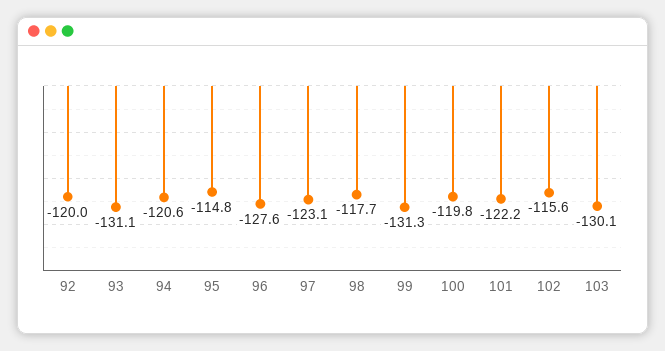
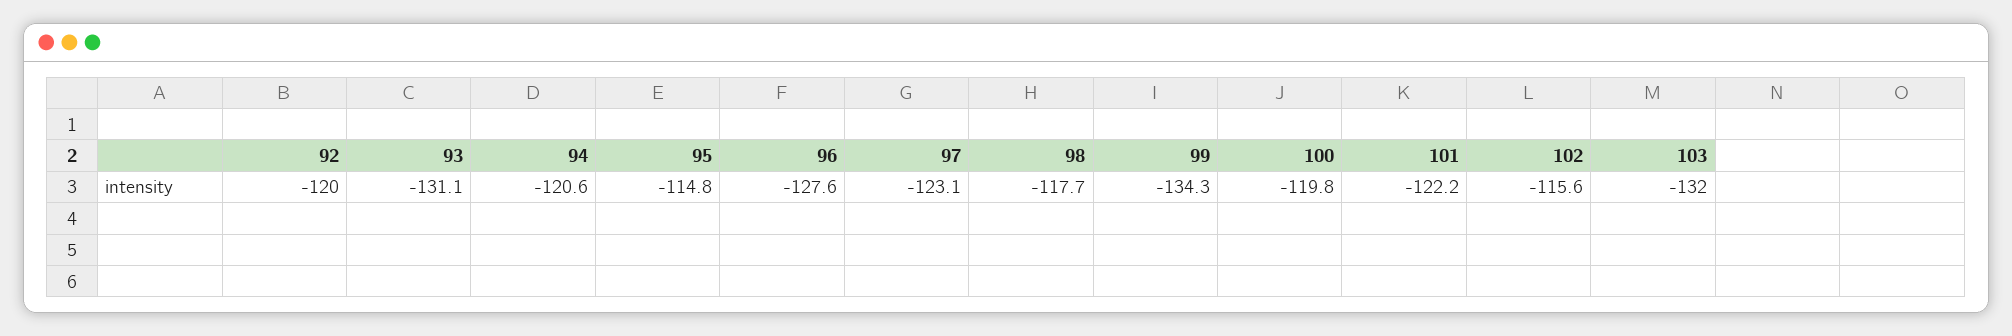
  {
    "92": -120,
    "93": -131.1,
    "94": -120.6,
    "95": -114.8,
    "96": -127.6,
    "97": -123.1,
    "98": -117.7,
-   "99": -131.3,
+   "99": -134.3,
    "100": -119.8,
    "101": -122.2,
    "102": -115.6,
-   "103": -130.1
+   "103": -132
  }

